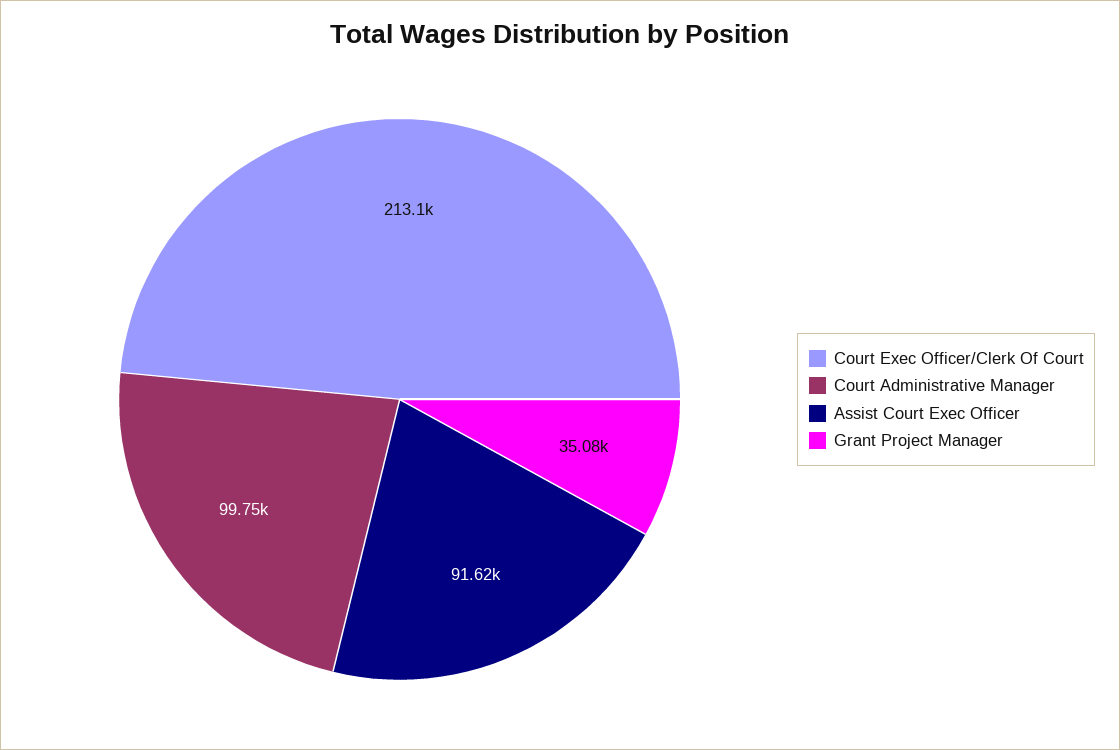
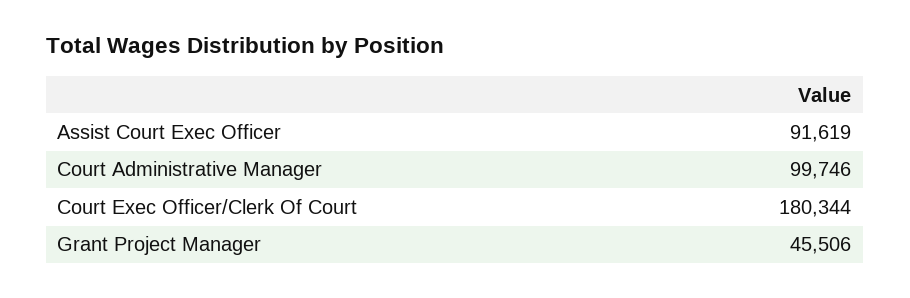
  {
-   "Court Exec Officer/Clerk Of Court": 213100,
+   "Court Exec Officer/Clerk Of Court": 180344,
    "Court Administrative Manager": 99746,
    "Assist Court Exec Officer": 91619,
-   "Grant Project Manager": 35080
+   "Grant Project Manager": 45506
  }

